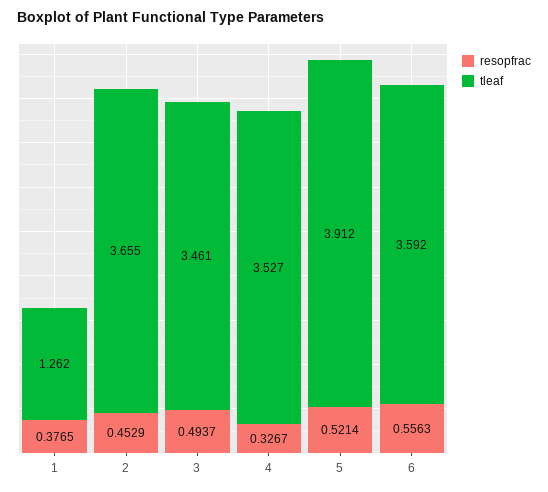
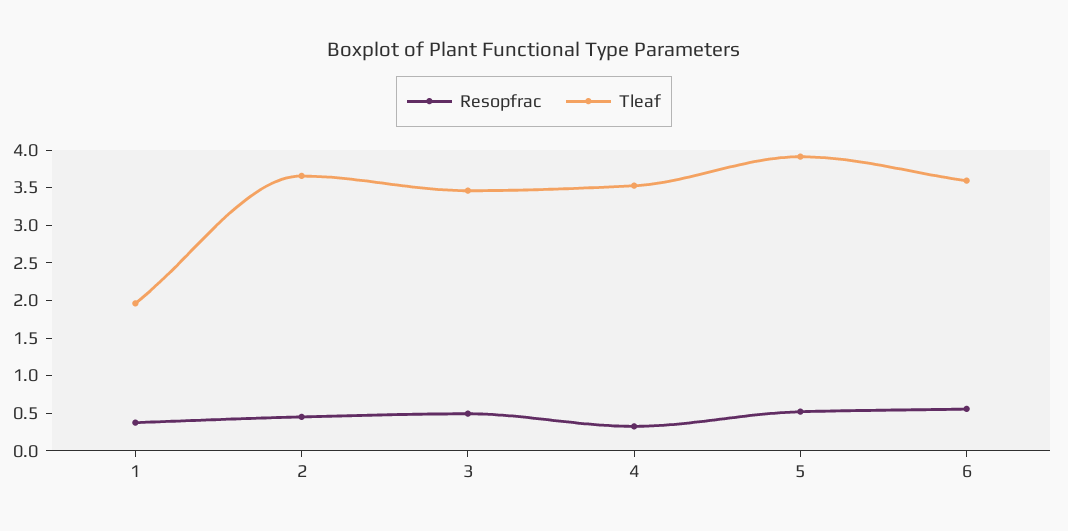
  {
    "resopfrac": {
      "1": 0.3765,
      "2": 0.4529,
      "3": 0.4937,
      "4": 0.3267,
      "5": 0.5214,
      "6": 0.5563
    },
    "tleaf": {
-     "1": 1.262,
+     "1": 2,
      "2": 3.655,
      "3": 3.461,
      "4": 3.527,
      "5": 3.912,
      "6": 3.592
    }
  }

